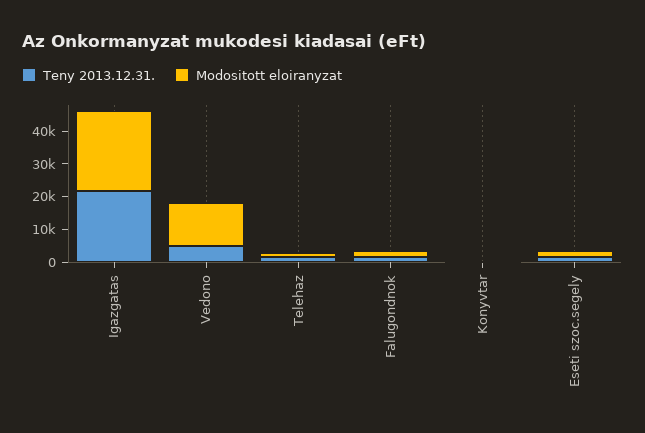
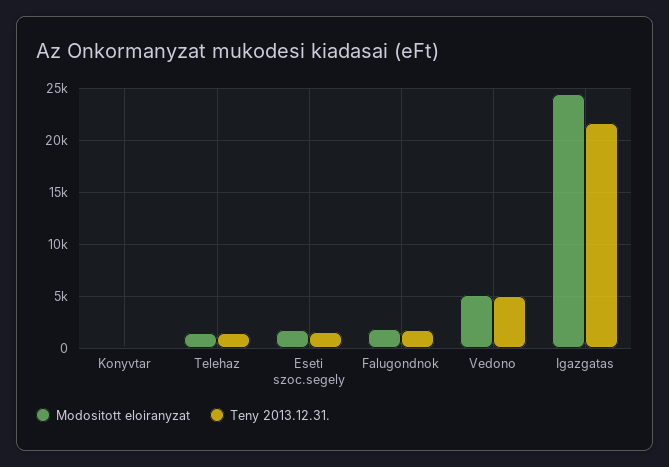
  {
    "Teny 2013.12.31.": {
      "Igazgatas": 22000,
      "Vedono": 5000,
      "Telehaz": 1000,
      "Falugondnok": 2000,
      "Konyvtar": 0,
      "Eseti szoc.segely": 2000
    },
    "Modositott eloiranyzat": {
      "Igazgatas": 25000,
-     "Vedono": 12500,
+     "Vedono": 5000,
      "Telehaz": 1000,
      "Falugondnok": 2000,
      "Konyvtar": 0,
      "Eseti szoc.segely": 2000
    }
  }

